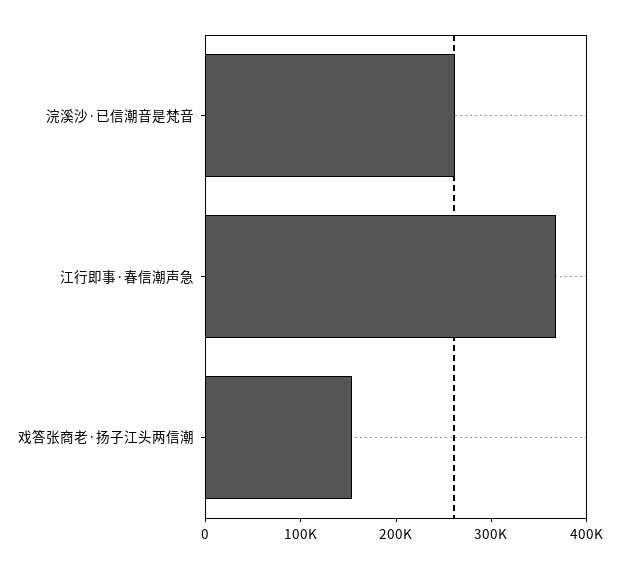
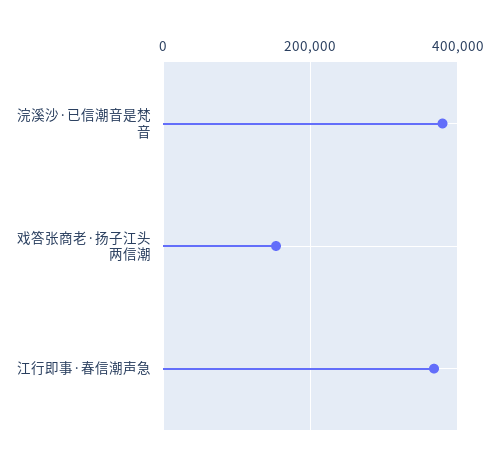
  {
-   "浣溪沙·已信潮音是梵音": 260000,
+   "浣溪沙·已信潮音是梵音": 380000,
    "江行即事·春信潮声急": 360000,
    "戏答张商老·扬子江头两信潮": 160000
  }

